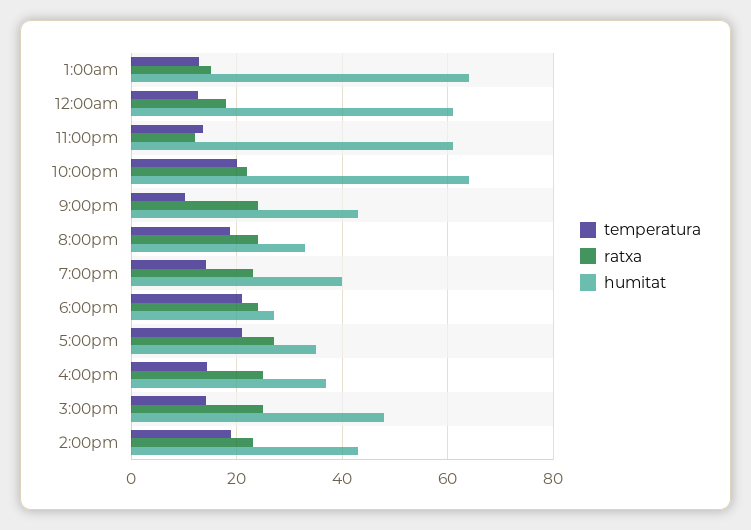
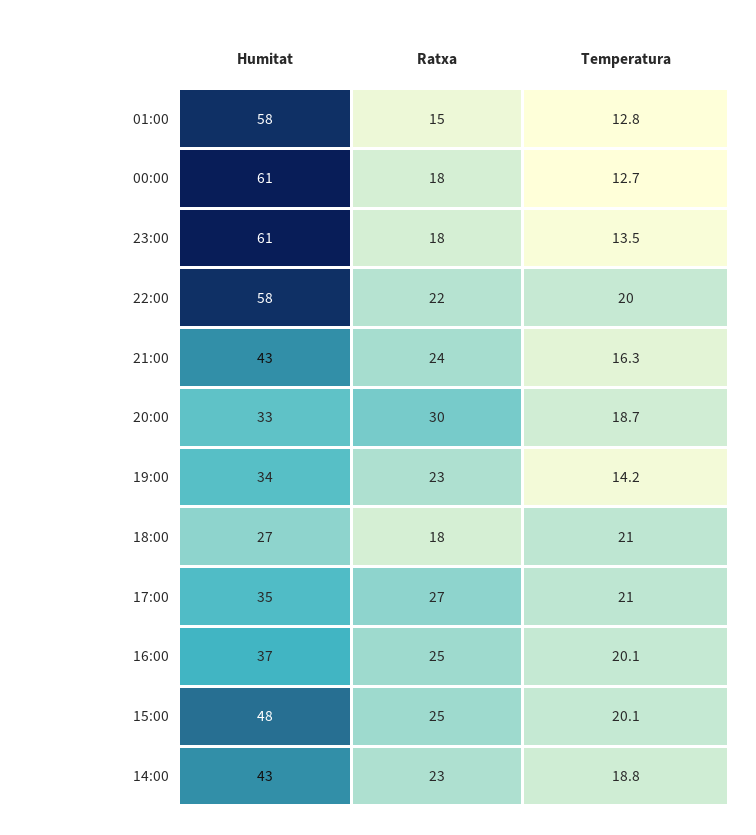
  {
    "temperatura": {
      "1:00am": 12.8,
      "12:00am": 12.7,
      "11:00pm": 13.5,
      "10:00pm": 20,
-     "9:00pm": 10,
+     "9:00pm": 16.3,
      "8:00pm": 18.7,
      "7:00pm": 14.2,
      "6:00pm": 21,
      "5:00pm": 21,
-     "4:00pm": 14,
+     "4:00pm": 20.1,
-     "3:00pm": 14,
+     "3:00pm": 20.1,
      "2:00pm": 18.8
    },
    "ratxa": {
      "1:00am": 15,
      "12:00am": 18,
-     "11:00pm": 12,
+     "11:00pm": 18,
      "10:00pm": 22,
      "9:00pm": 24,
-     "8:00pm": 24,
+     "8:00pm": 30,
      "7:00pm": 23,
-     "6:00pm": 24,
+     "6:00pm": 18,
      "5:00pm": 27,
      "4:00pm": 25,
      "3:00pm": 25,
      "2:00pm": 23
    },
    "humitat": {
-     "1:00am": 64,
+     "1:00am": 58,
      "12:00am": 61,
      "11:00pm": 61,
-     "10:00pm": 64,
+     "10:00pm": 58,
      "9:00pm": 43,
      "8:00pm": 33,
-     "7:00pm": 40,
+     "7:00pm": 34,
      "6:00pm": 27,
      "5:00pm": 35,
      "4:00pm": 37,
      "3:00pm": 48,
      "2:00pm": 43
    }
  }

